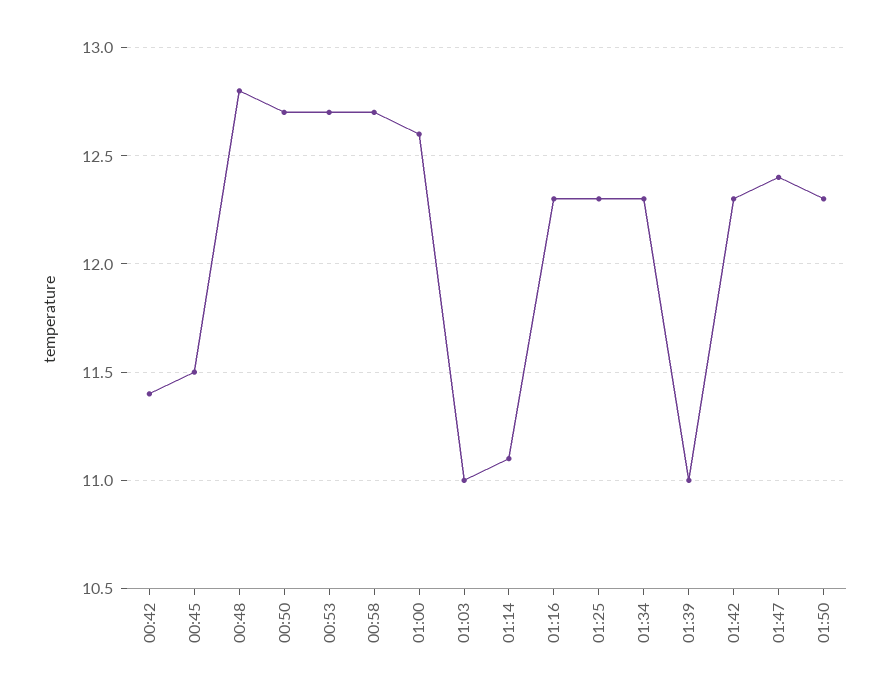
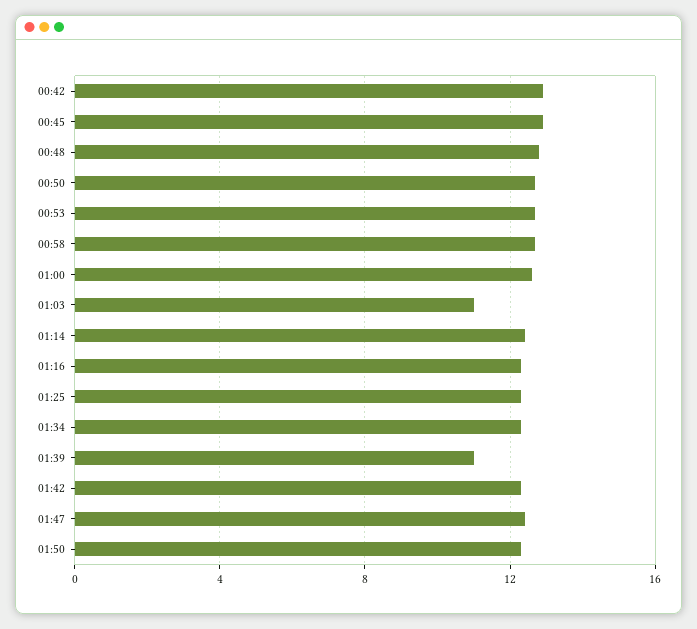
  {
-   "00:42": 11.4,
+   "00:42": 13,
-   "00:45": 11.5,
+   "00:45": 13,
    "00:48": 12.8,
    "00:50": 12.7,
    "00:53": 12.7,
    "00:58": 12.7,
    "01:00": 12.6,
    "01:03": 11,
-   "01:14": 11.1,
+   "01:14": 12.5,
    "01:16": 12.3,
    "01:25": 12.3,
    "01:34": 12.3,
    "01:39": 11,
    "01:42": 12.3,
    "01:47": 12.4,
    "01:50": 12.3
  }

